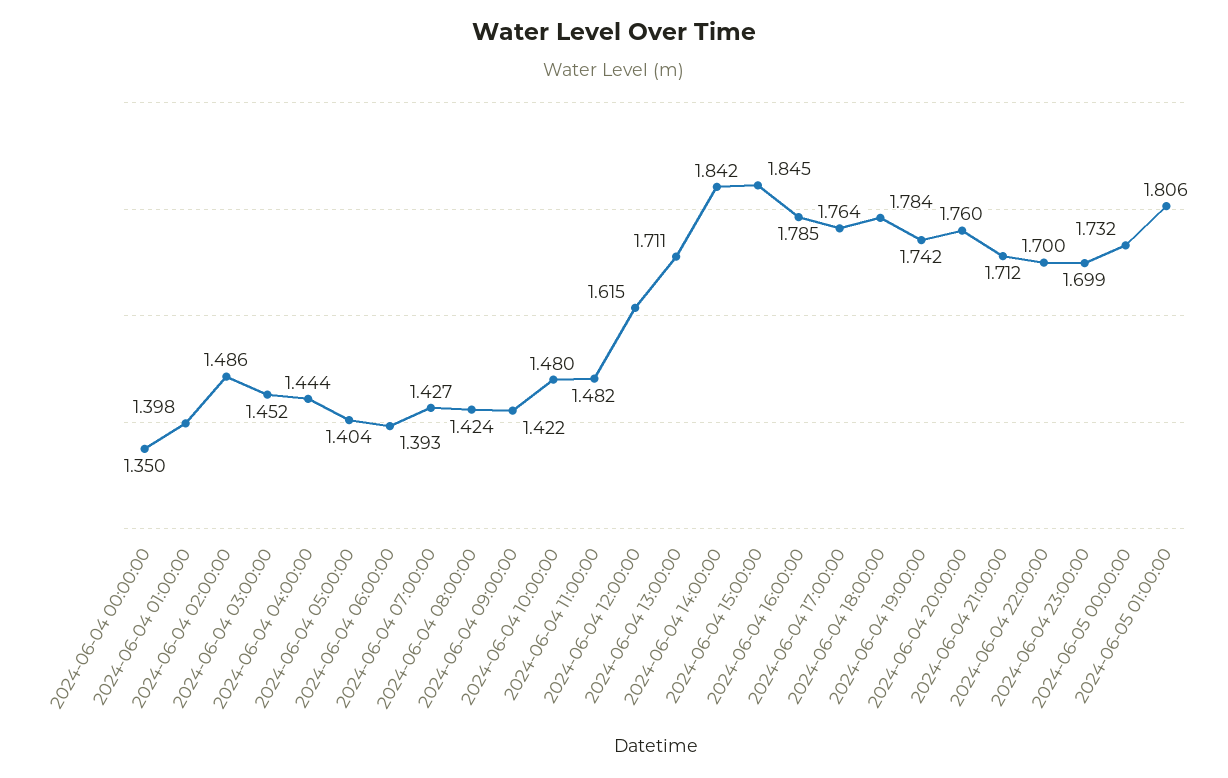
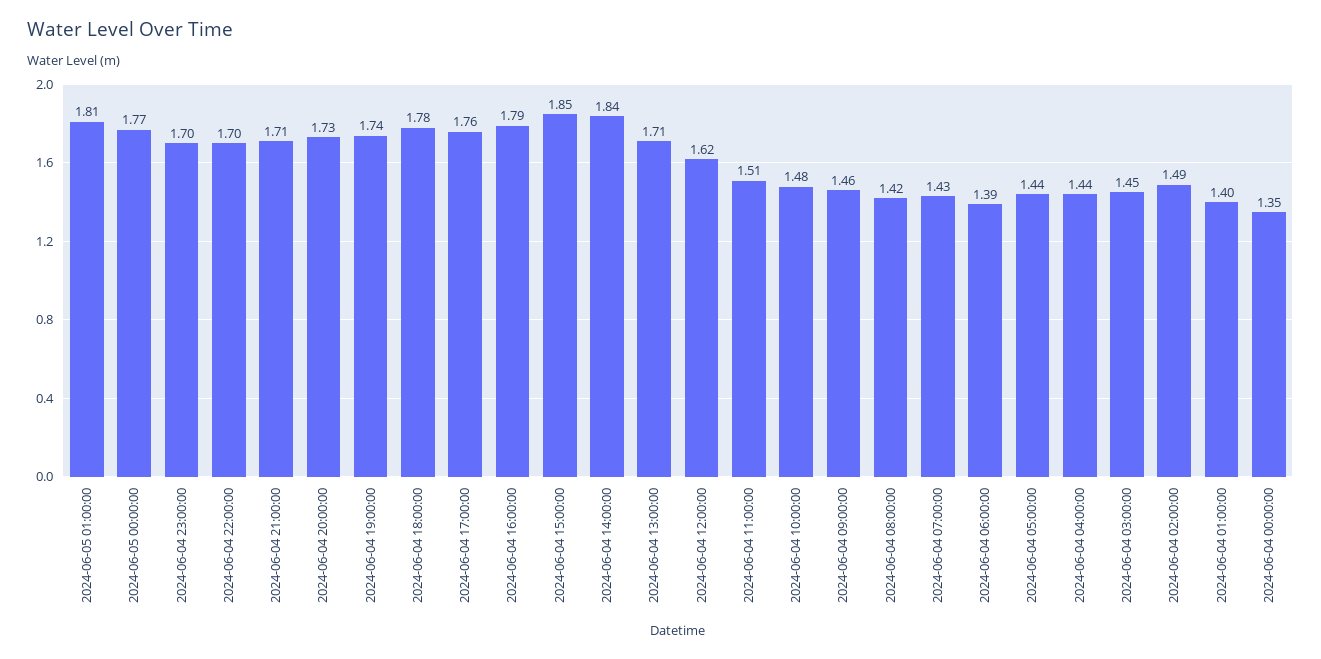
  {
    "2024-06-04 00:00:00": 1.35,
    "2024-06-04 01:00:00": 1.398,
    "2024-06-04 02:00:00": 1.486,
    "2024-06-04 03:00:00": 1.452,
    "2024-06-04 04:00:00": 1.444,
-   "2024-06-04 05:00:00": 1.404,
+   "2024-06-04 05:00:00": 1.44,
    "2024-06-04 06:00:00": 1.393,
    "2024-06-04 07:00:00": 1.427,
    "2024-06-04 08:00:00": 1.424,
-   "2024-06-04 09:00:00": 1.422,
+   "2024-06-04 09:00:00": 1.46,
    "2024-06-04 10:00:00": 1.48,
-   "2024-06-04 11:00:00": 1.482,
+   "2024-06-04 11:00:00": 1.51,
    "2024-06-04 12:00:00": 1.615,
    "2024-06-04 13:00:00": 1.711,
    "2024-06-04 14:00:00": 1.842,
    "2024-06-04 15:00:00": 1.845,
    "2024-06-04 16:00:00": 1.785,
    "2024-06-04 17:00:00": 1.764,
    "2024-06-04 18:00:00": 1.784,
    "2024-06-04 19:00:00": 1.742,
-   "2024-06-04 20:00:00": 1.76,
+   "2024-06-04 20:00:00": 1.73,
    "2024-06-04 21:00:00": 1.712,
    "2024-06-04 22:00:00": 1.7,
    "2024-06-04 23:00:00": 1.699,
-   "2024-06-05 00:00:00": 1.732,
+   "2024-06-05 00:00:00": 1.77,
    "2024-06-05 01:00:00": 1.806
  }

